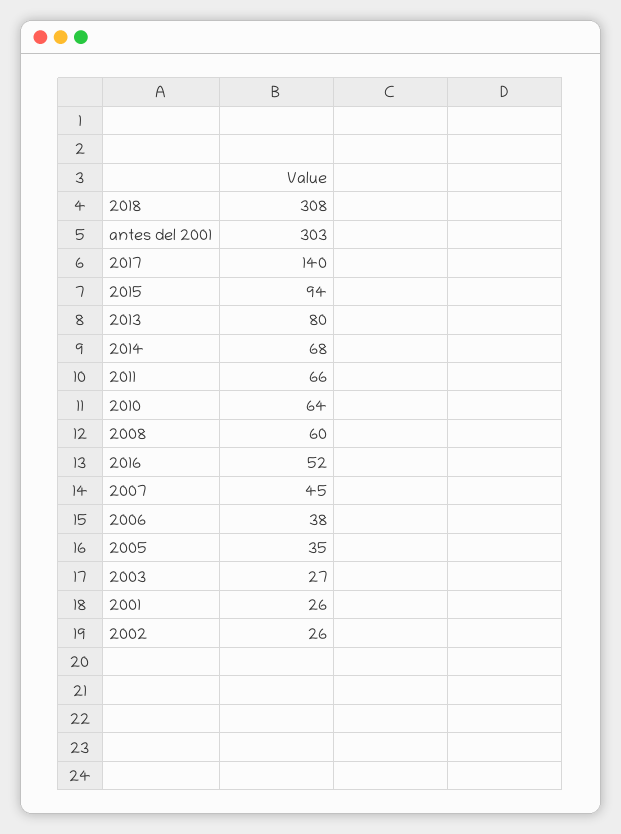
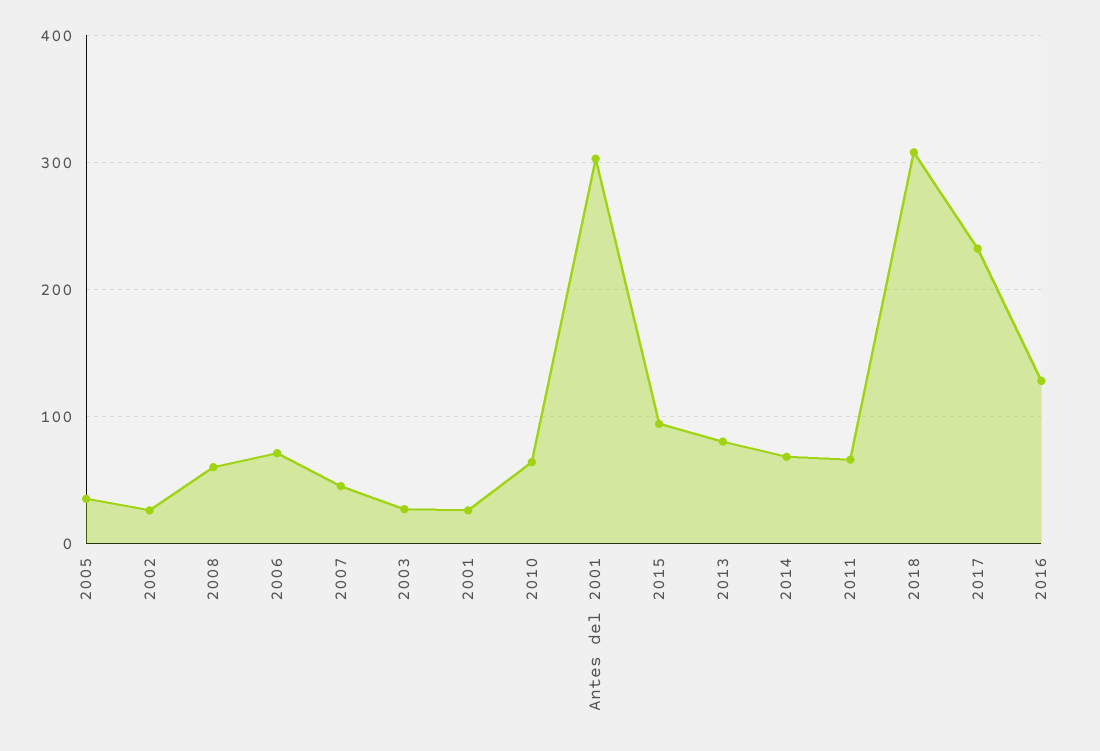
  {
    "2018": 308,
    "antes del 2001": 303,
-   "2017": 140,
+   "2017": 230,
    "2015": 94,
    "2013": 80,
    "2014": 68,
    "2011": 66,
    "2010": 64,
    "2008": 60,
-   "2016": 52,
+   "2016": 130,
    "2007": 45,
-   "2006": 38,
+   "2006": 70,
    "2005": 35,
    "2003": 27,
    "2001": 26,
    "2002": 26
  }

